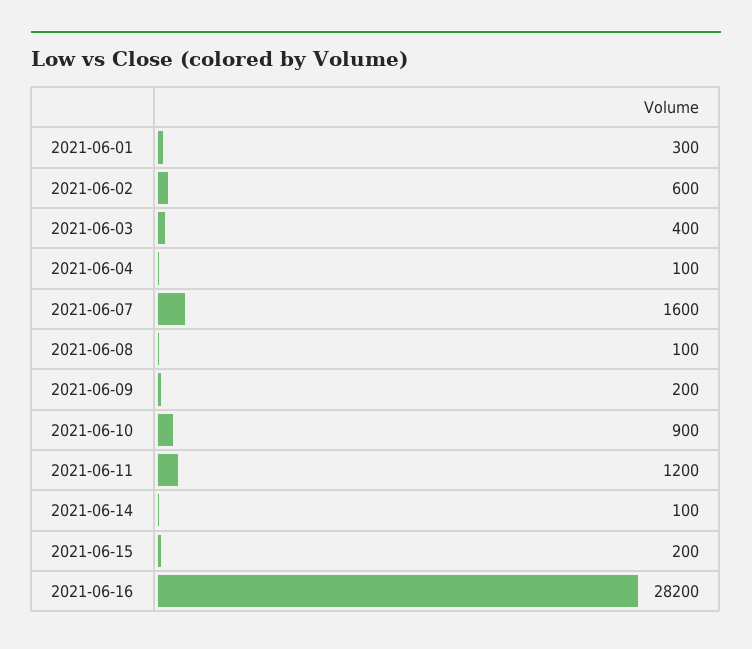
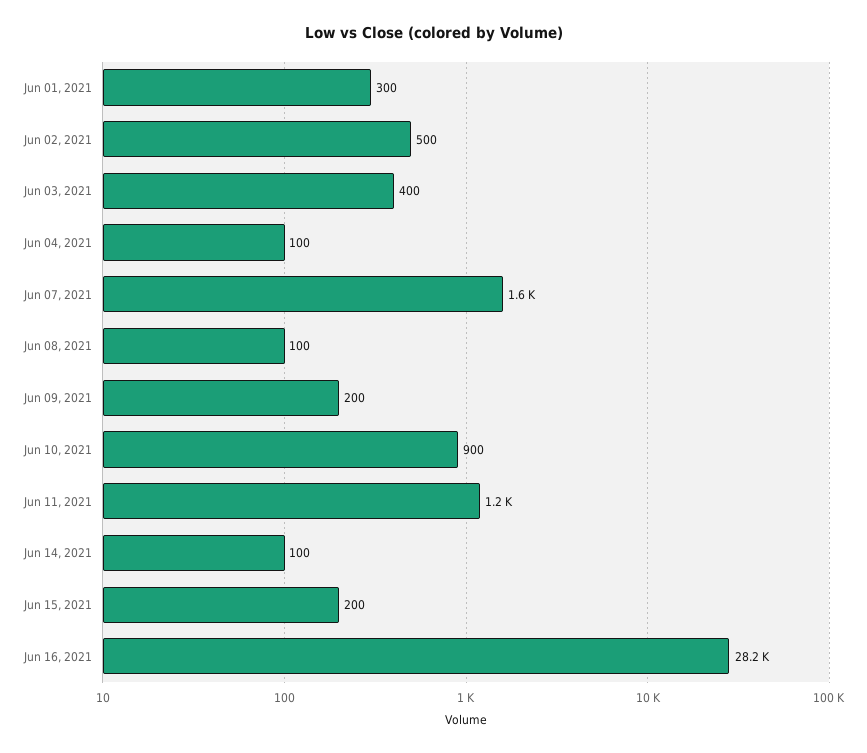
  {
    "2021-06-01": 300,
-   "2021-06-02": 600,
+   "2021-06-02": 500,
    "2021-06-03": 400,
    "2021-06-04": 100,
    "2021-06-07": 1600,
    "2021-06-08": 100,
    "2021-06-09": 200,
    "2021-06-10": 900,
    "2021-06-11": 1200,
    "2021-06-14": 100,
    "2021-06-15": 200,
    "2021-06-16": 28200
  }

